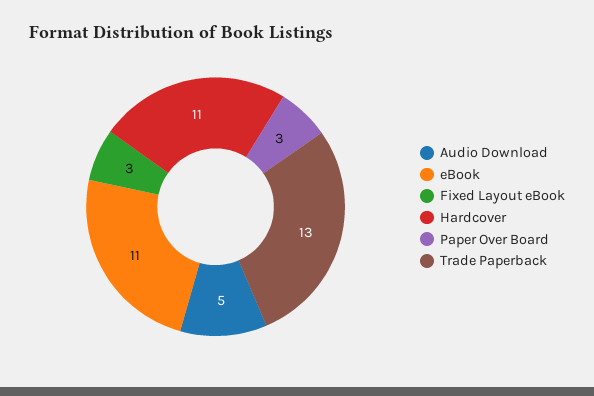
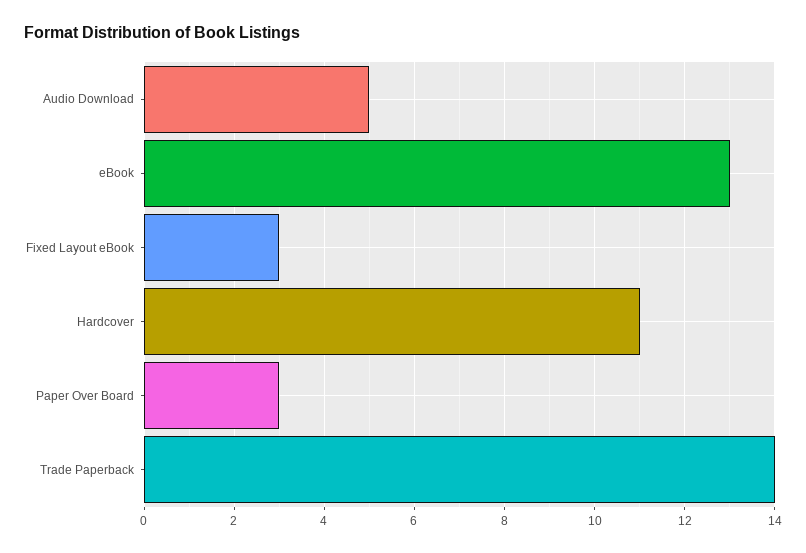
  {
    "Audio Download": 5,
-   "eBook": 11,
+   "eBook": 13,
    "Fixed Layout eBook": 3,
    "Hardcover": 11,
    "Paper Over Board": 3,
-   "Trade Paperback": 13
+   "Trade Paperback": 14
  }

